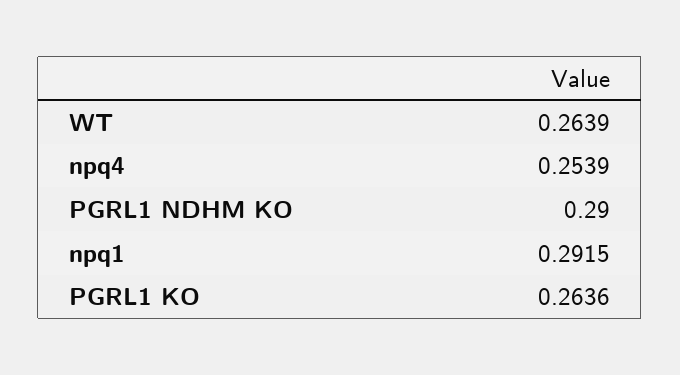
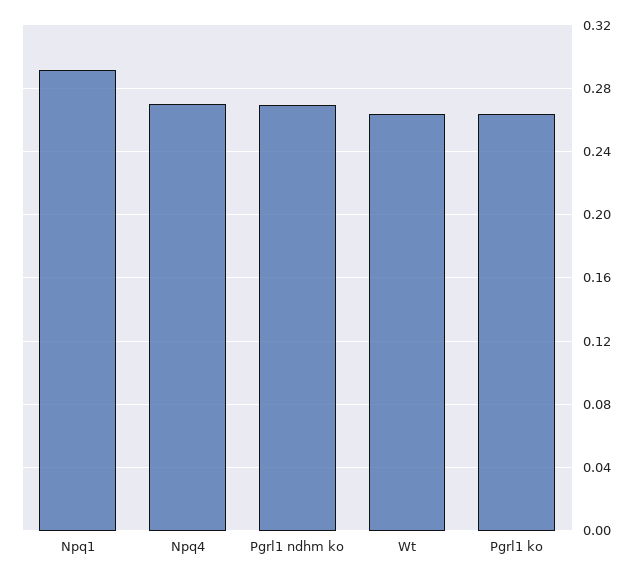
  {
    "WT": 0.2639,
-   "npq4": 0.2539,
+   "npq4": 0.27,
-   "PGRL1 NDHM KO": 0.29,
+   "PGRL1 NDHM KO": 0.27,
    "npq1": 0.2915,
    "PGRL1 KO": 0.2636
  }

